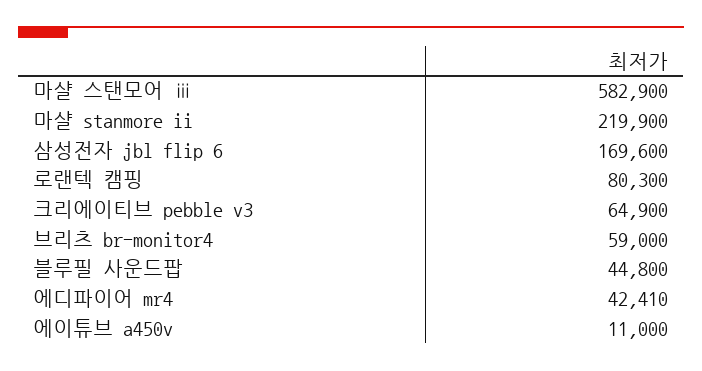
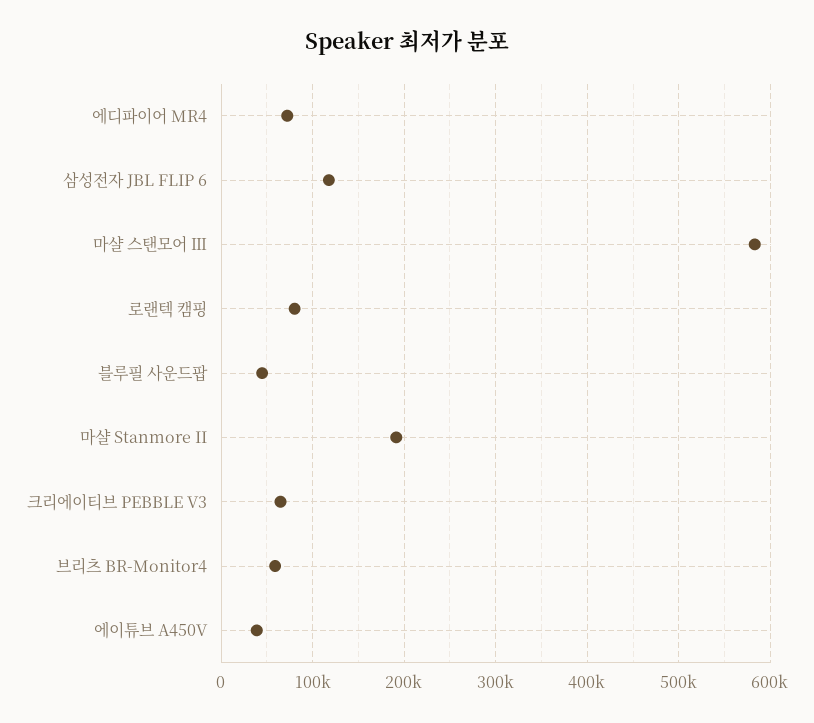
  {
    "마샬 스탠모어 ⅲ": 582900,
-   "마샬 stanmore ii": 219900,
+   "마샬 stanmore ii": 190000,
-   "삼성전자 jbl flip 6": 169600,
+   "삼성전자 jbl flip 6": 120000,
    "로랜텍 캠핑": 80300,
    "크리에이티브 pebble v3": 64900,
    "브리츠 br-monitor4": 59000,
    "블루필 사운드팝": 44800,
-   "에디파이어 mr4": 42410,
+   "에디파이어 mr4": 70000,
-   "에이튜브 a450v": 11000
+   "에이튜브 a450v": 40000
  }

